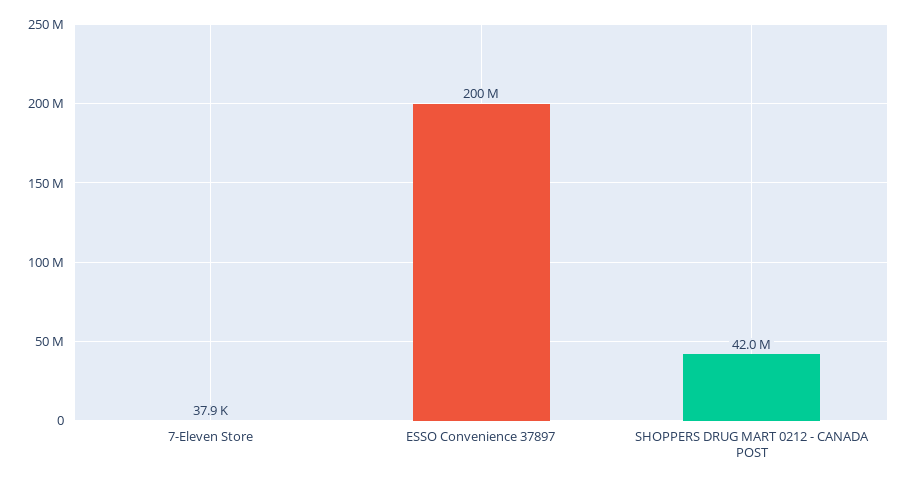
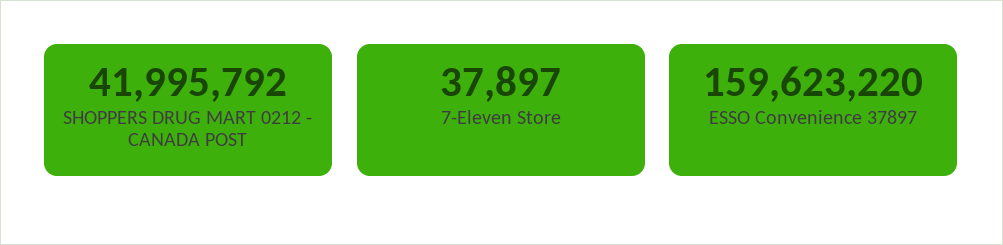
  {
    "7-Eleven Store": 37897,
-   "ESSO Convenience 37897": 200000000,
+   "ESSO Convenience 37897": 159623220,
    "SHOPPERS DRUG MART 0212 - CANADA POST": 41995792
  }

